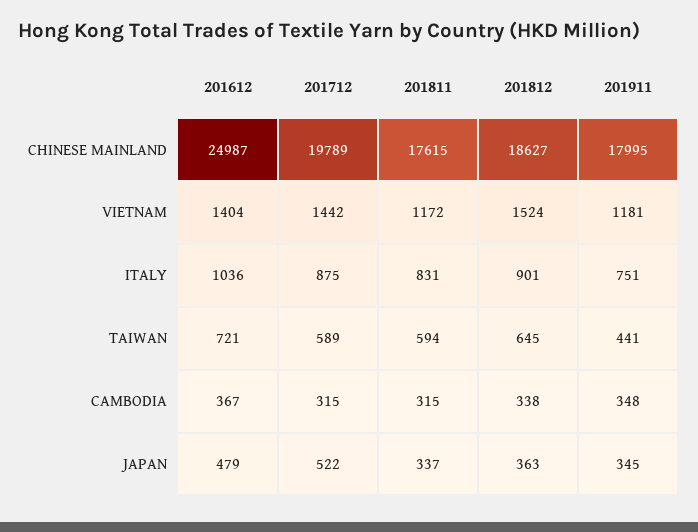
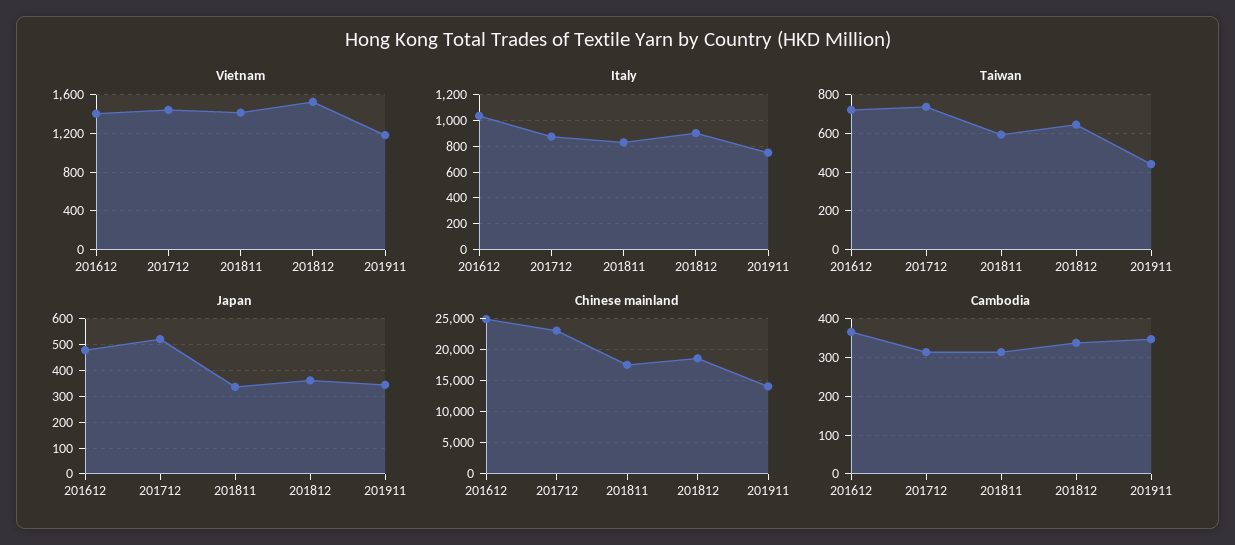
  {
    "CHINESE MAINLAND": {
      "201612": 24987,
-     "201712": 19789,
+     "201712": 23000,
      "201811": 17615,
      "201812": 18627,
-     "201911": 17995
+     "201911": 14000
    },
    "VIETNAM": {
      "201612": 1404,
      "201712": 1442,
-     "201811": 1172,
+     "201811": 1400,
      "201812": 1524,
      "201911": 1181
    },
    "ITALY": {
      "201612": 1036,
      "201712": 875,
      "201811": 831,
      "201812": 901,
      "201911": 751
    },
    "TAIWAN": {
      "201612": 721,
-     "201712": 589,
+     "201712": 750,
      "201811": 594,
      "201812": 645,
      "201911": 441
    },
    "CAMBODIA": {
      "201612": 367,
      "201712": 315,
      "201811": 315,
      "201812": 338,
      "201911": 348
    },
    "JAPAN": {
      "201612": 479,
      "201712": 522,
      "201811": 337,
      "201812": 363,
      "201911": 345
    }
  }

